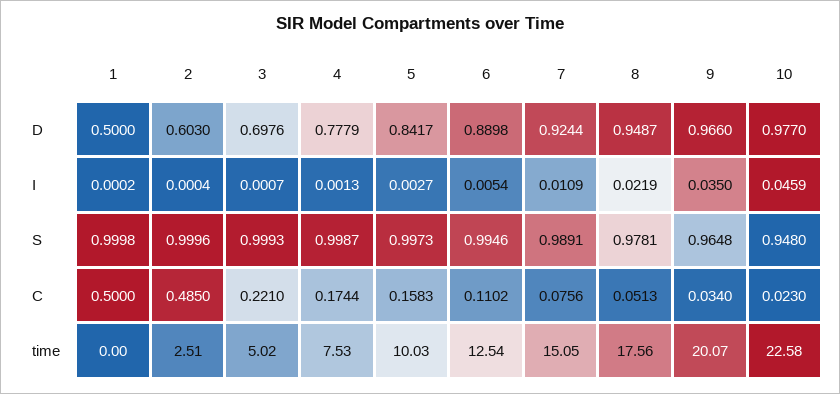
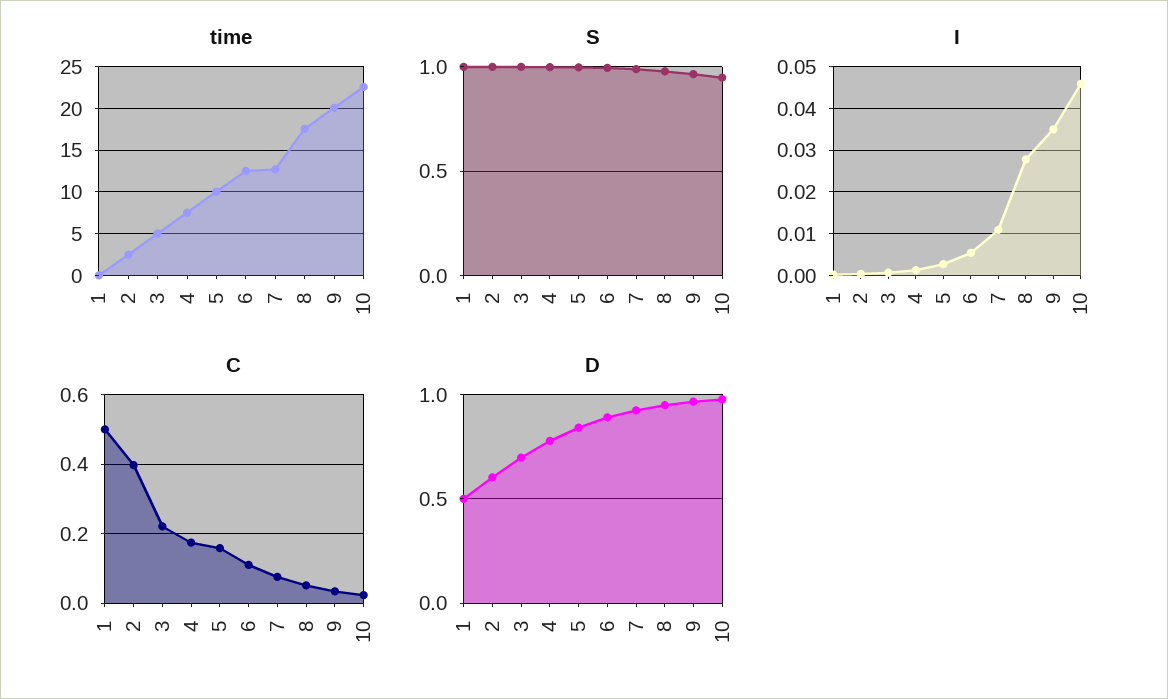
  {
    "D": {
      "1": 0.5,
      "2": 0.603,
      "3": 0.6976,
      "4": 0.7779,
      "5": 0.8417,
      "6": 0.8898,
      "7": 0.9244,
      "8": 0.9487,
      "9": 0.966,
      "10": 0.977
    },
    "I": {
      "1": 0.0002,
      "2": 0.0004,
      "3": 0.0007,
      "4": 0.0013,
      "5": 0.0027,
      "6": 0.0054,
      "7": 0.0109,
-     "8": 0.0219,
+     "8": 0.028,
      "9": 0.035,
      "10": 0.0459
    },
    "S": {
      "1": 0.9998,
      "2": 0.9996,
      "3": 0.9993,
      "4": 0.9987,
      "5": 0.9973,
      "6": 0.9946,
      "7": 0.9891,
      "8": 0.9781,
      "9": 0.9648,
      "10": 0.948
    },
    "C": {
      "1": 0.5,
-     "2": 0.485,
+     "2": 0.4,
      "3": 0.221,
      "4": 0.1744,
      "5": 0.1583,
      "6": 0.1102,
      "7": 0.0756,
      "8": 0.0513,
      "9": 0.034,
      "10": 0.023
    },
    "time": {
      "1": 0,
      "2": 2.51,
      "3": 5.02,
      "4": 7.53,
      "5": 10.03,
      "6": 12.54,
-     "7": 15.05,
+     "7": 13,
      "8": 17.56,
      "9": 20.07,
      "10": 22.58
    }
  }

